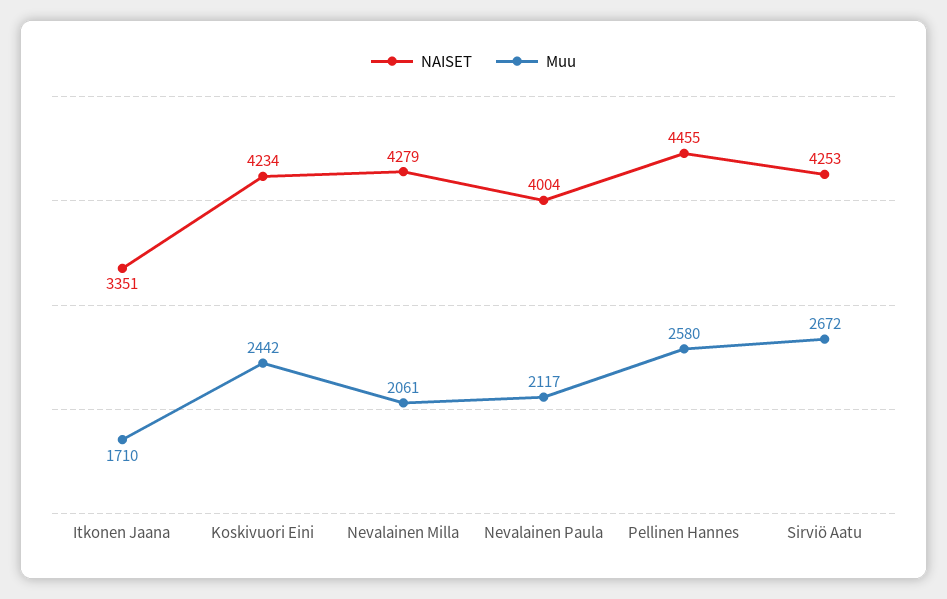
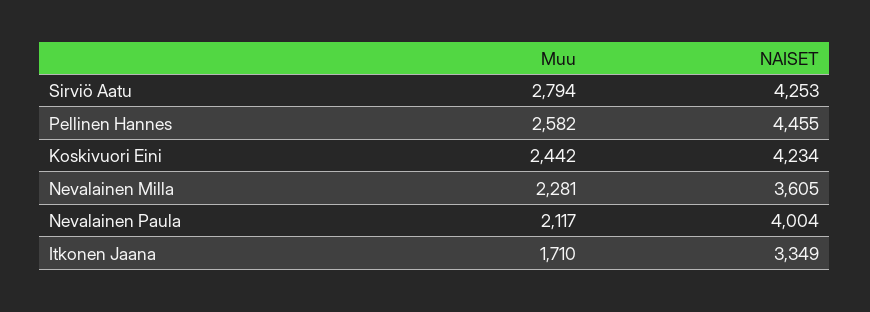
  {
    "NAISET": {
-     "Itkonen Jaana": 3351,
+     "Itkonen Jaana": 3349,
      "Koskivuori Eini": 4234,
-     "Nevalainen Milla": 4279,
+     "Nevalainen Milla": 3605,
      "Nevalainen Paula": 4004,
      "Pellinen Hannes": 4455,
      "Sirviö Aatu": 4253
    },
    "Muu": {
      "Itkonen Jaana": 1710,
      "Koskivuori Eini": 2442,
-     "Nevalainen Milla": 2061,
+     "Nevalainen Milla": 2281,
      "Nevalainen Paula": 2117,
-     "Pellinen Hannes": 2580,
+     "Pellinen Hannes": 2582,
-     "Sirviö Aatu": 2672
+     "Sirviö Aatu": 2794
    }
  }

